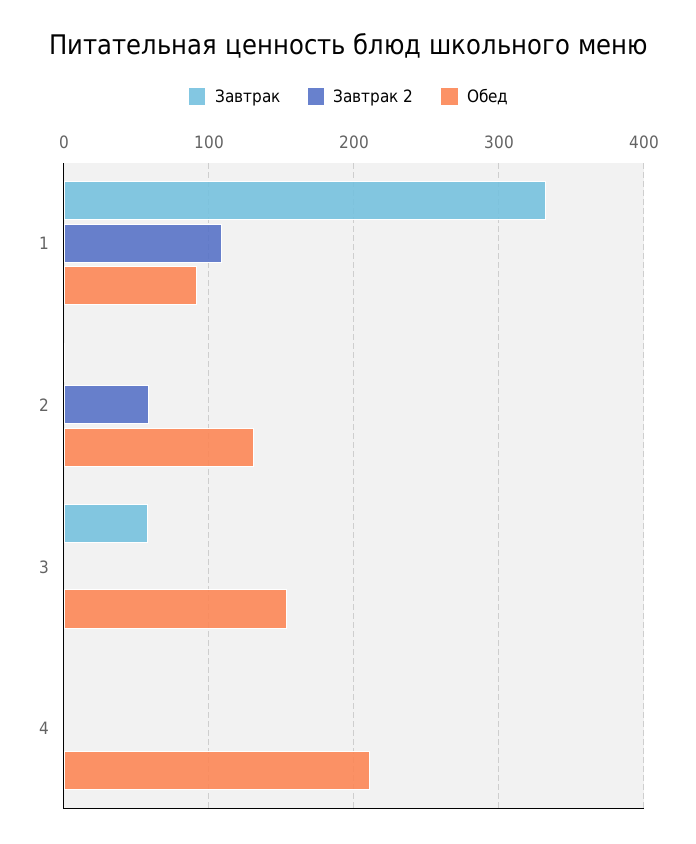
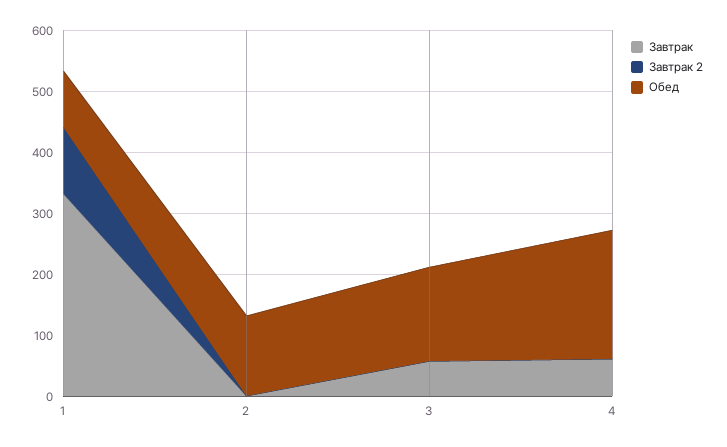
  {
    "Завтрак": {
      "1": 330,
      "2": 0,
      "3": 60,
-     "4": 0
+     "4": 60
    },
    "Завтрак 2": {
      "1": 110,
-     "2": 60,
+     "2": 0,
      "3": 0,
      "4": 0
    },
    "Обед": {
      "1": 90,
      "2": 130,
      "3": 150,
      "4": 210
    }
  }

